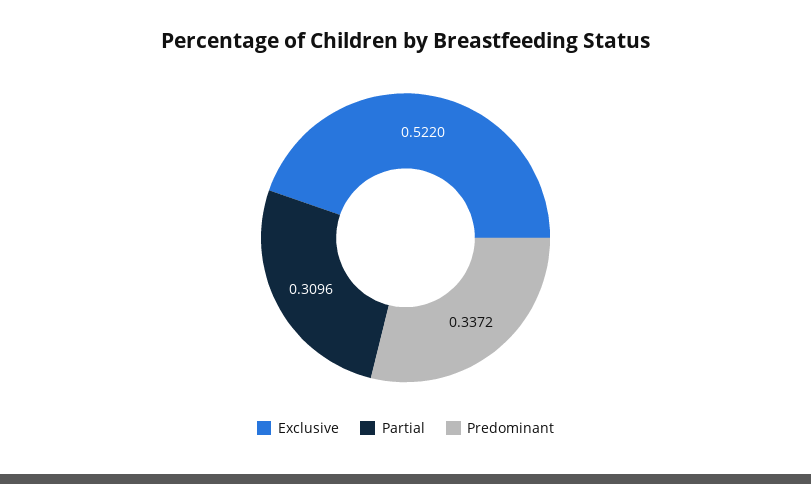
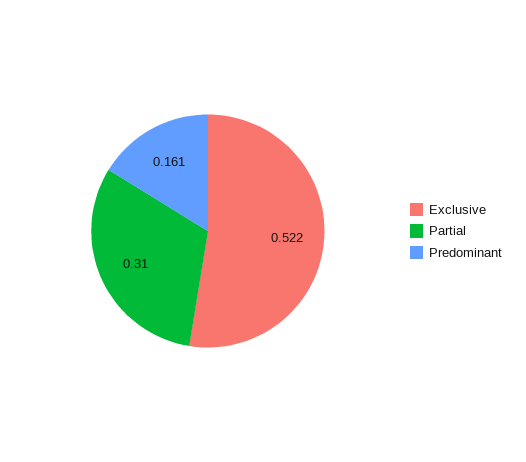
  {
    "Exclusive": 0.522,
    "Partial": 0.3096,
-   "Predominant": 0.3372
+   "Predominant": 0.161
  }

